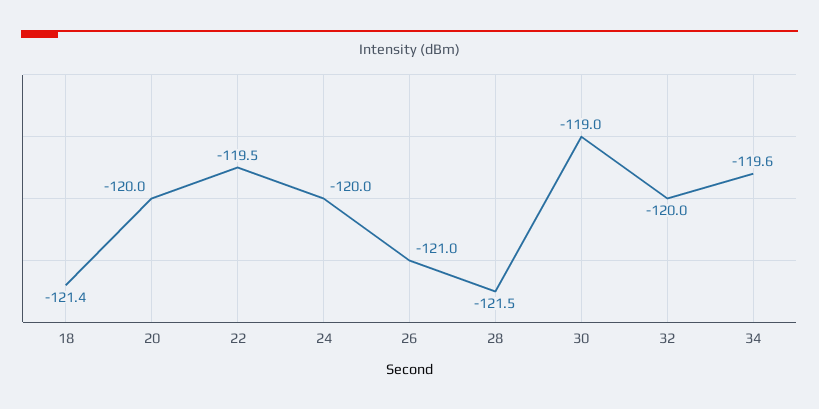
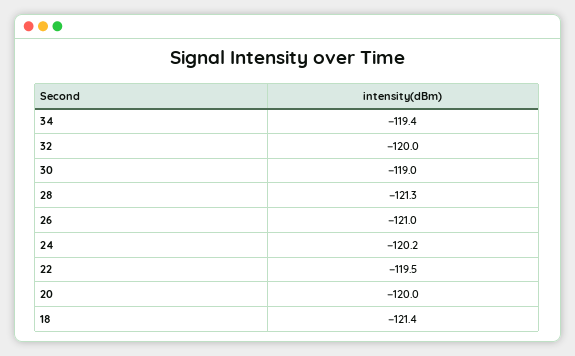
  {
    "18": -121.4,
    "20": -120,
    "22": -119.5,
-   "24": -120,
+   "24": -120.2,
    "26": -121,
-   "28": -121.5,
+   "28": -121.3,
    "30": -119,
    "32": -120,
-   "34": -119.6
+   "34": -119.4
  }

